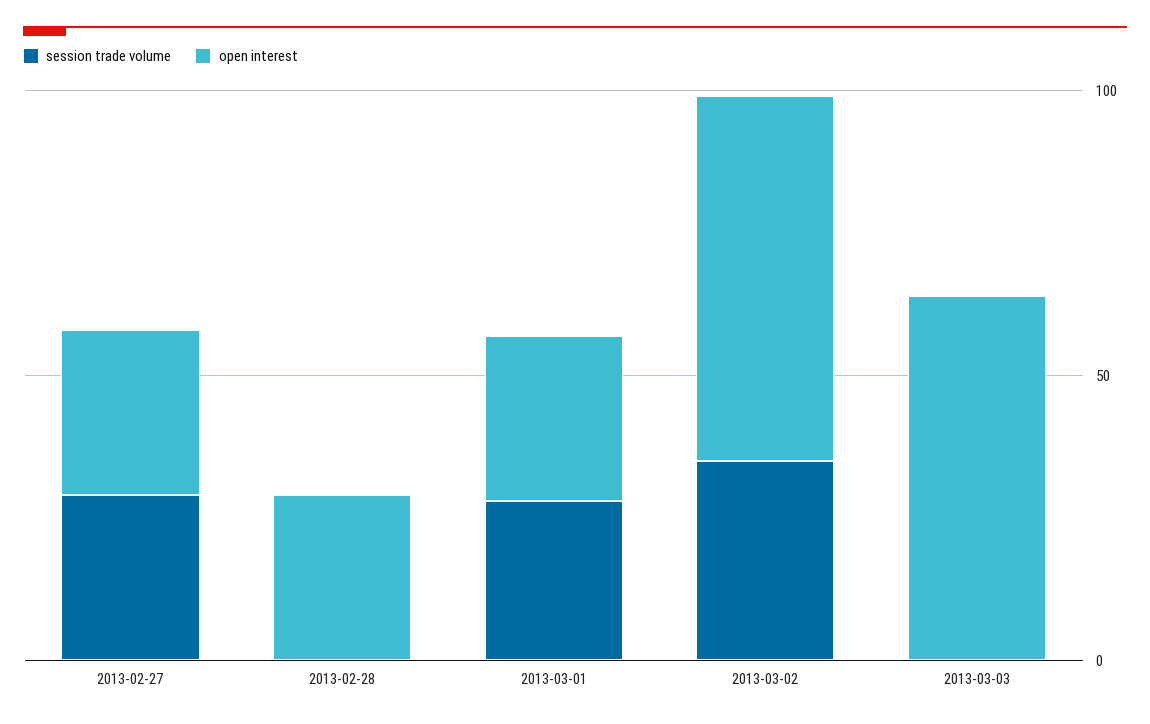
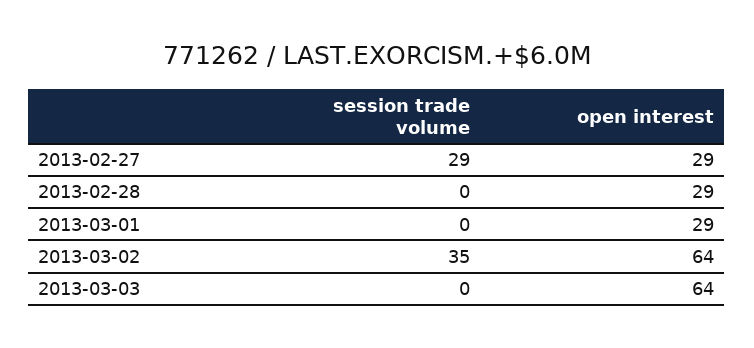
  {
    "session trade volume": {
      "2013-02-27": 29,
      "2013-02-28": 0,
-     "2013-03-01": 30,
+     "2013-03-01": 0,
      "2013-03-02": 35,
      "2013-03-03": 0
    },
    "open interest": {
      "2013-02-27": 29,
      "2013-02-28": 29,
      "2013-03-01": 29,
      "2013-03-02": 64,
      "2013-03-03": 64
    }
  }

